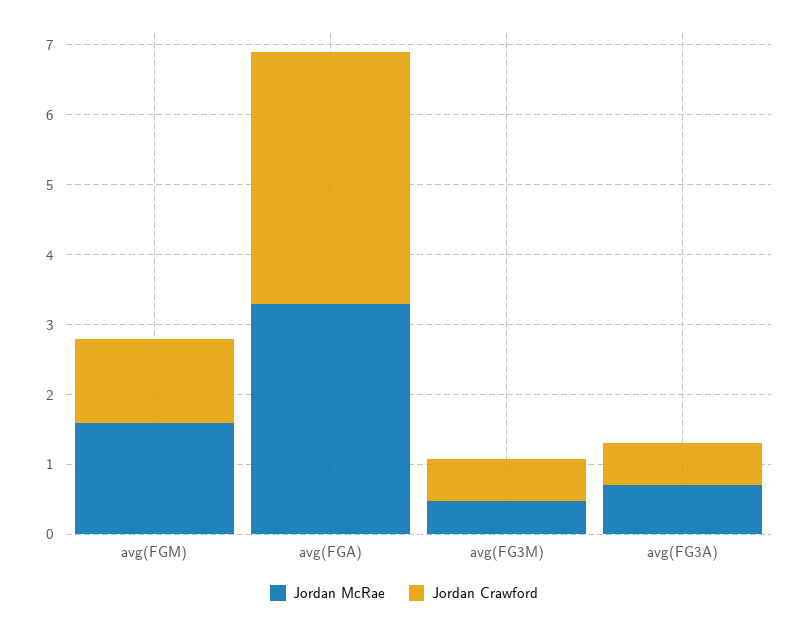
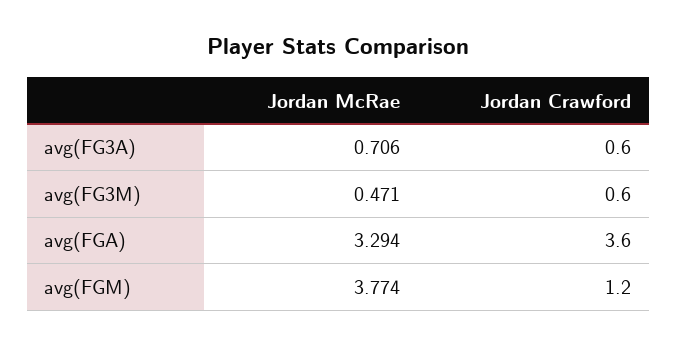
  {
    "Jordan McRae": {
-     "avg(FGM)": 1.6,
+     "avg(FGM)": 3.774,
      "avg(FGA)": 3.294,
      "avg(FG3M)": 0.471,
      "avg(FG3A)": 0.706
    },
    "Jordan Crawford": {
      "avg(FGM)": 1.2,
      "avg(FGA)": 3.6,
      "avg(FG3M)": 0.6,
      "avg(FG3A)": 0.6
    }
  }

